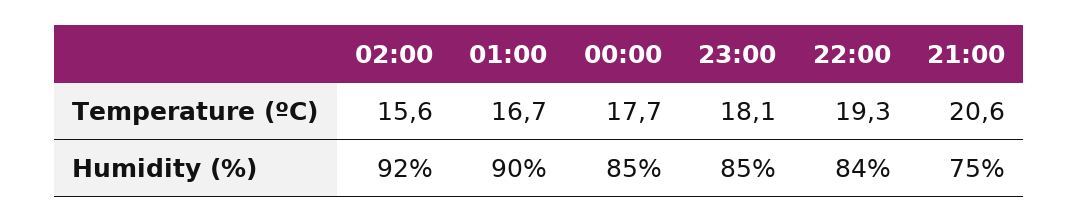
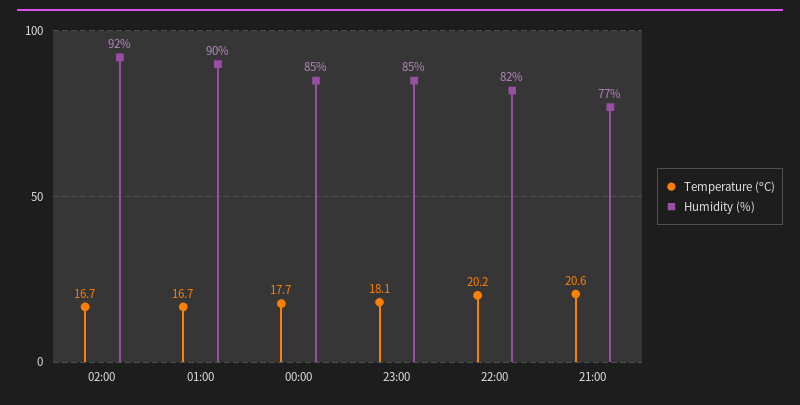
  {
    "Temperature (ºC)": {
-     "02:00": 15.6,
+     "02:00": 16.7,
      "01:00": 16.7,
      "00:00": 17.7,
      "23:00": 18.1,
-     "22:00": 19.3,
+     "22:00": 20.2,
      "21:00": 20.6
    },
    "Humidity (%)": {
      "02:00": 92,
      "01:00": 90,
      "00:00": 85,
      "23:00": 85,
-     "22:00": 84,
+     "22:00": 82,
-     "21:00": 75
+     "21:00": 77
    }
  }

